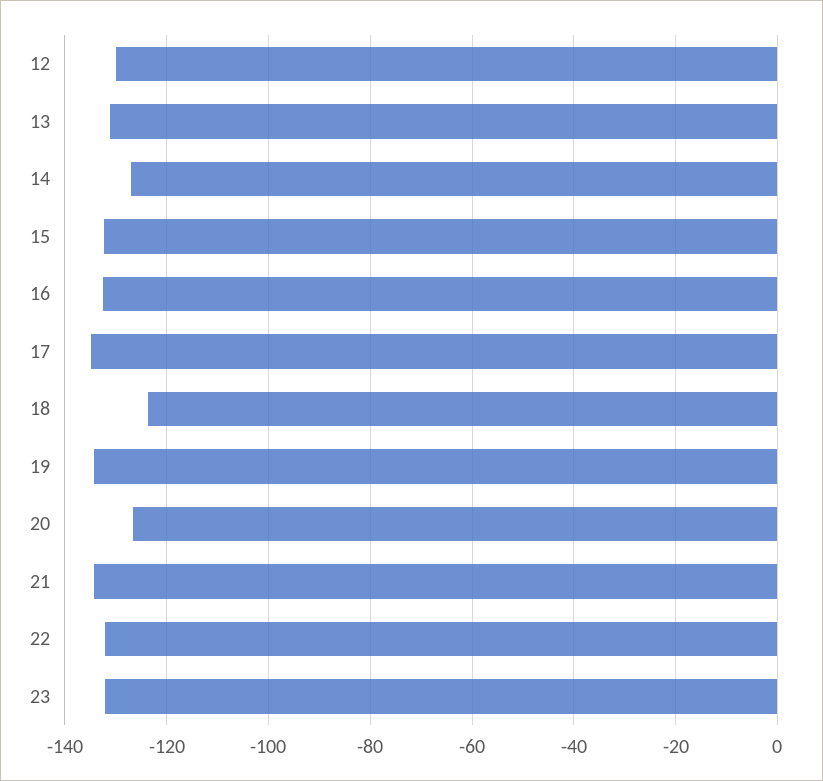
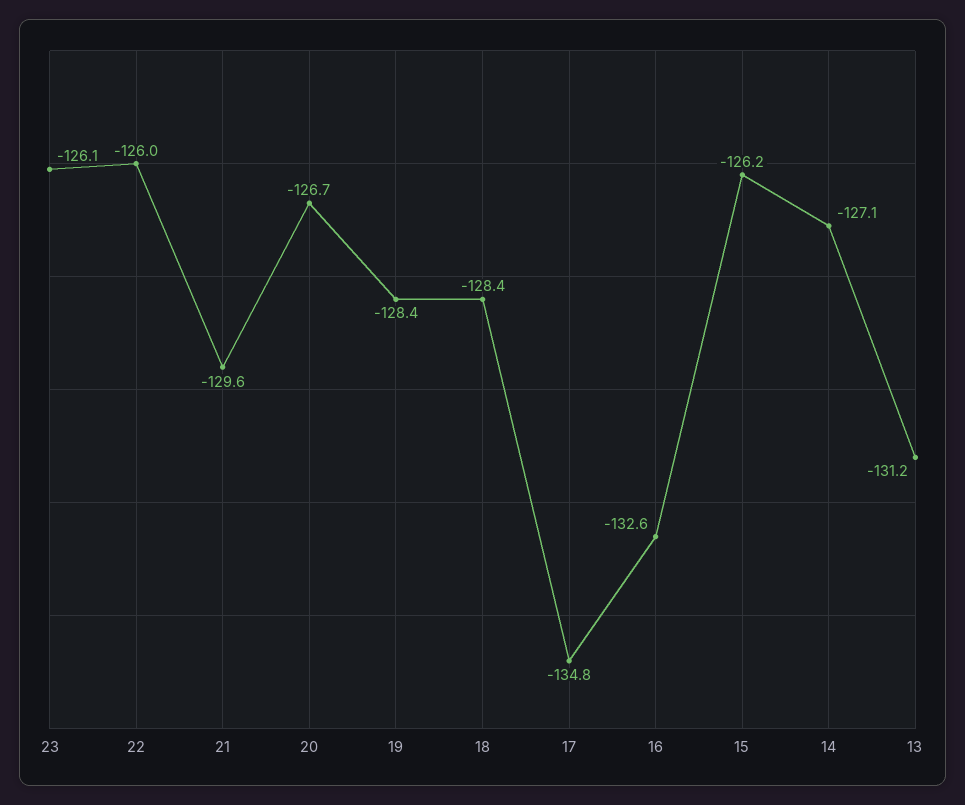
  {
-   "12": -130,
    "13": -131.2,
    "14": -127.1,
-   "15": -132,
+   "15": -126.2,
    "16": -132.6,
    "17": -134.8,
-   "18": -124,
+   "18": -128.4,
-   "19": -134,
+   "19": -128.4,
    "20": -126.7,
-   "21": -134,
+   "21": -129.6,
-   "22": -132,
+   "22": -126,
-   "23": -132
+   "23": -126.1
  }

